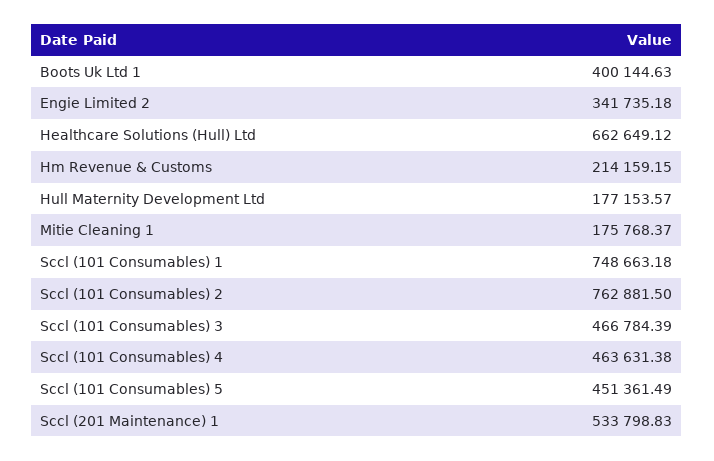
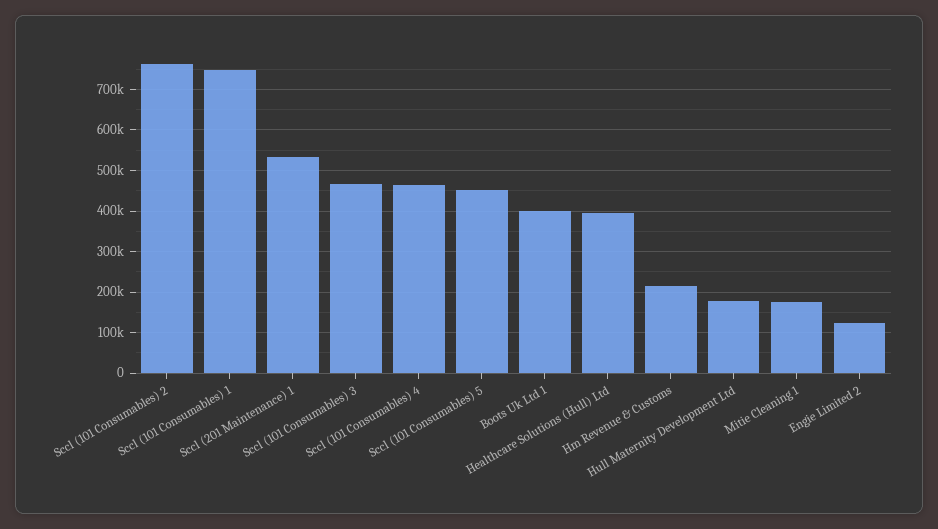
  {
    "Boots Uk Ltd 1": 400144.63,
-   "Engie Limited 2": 341735.18,
+   "Engie Limited 2": 120000,
-   "Healthcare Solutions (Hull) Ltd": 662649.12,
+   "Healthcare Solutions (Hull) Ltd": 400000,
    "Hm Revenue & Customs": 214159.15,
    "Hull Maternity Development Ltd": 177153.57,
    "Mitie Cleaning 1": 175768.37,
    "Sccl (101 Consumables) 1": 748663.18,
    "Sccl (101 Consumables) 2": 762881.5,
    "Sccl (101 Consumables) 3": 466784.39,
    "Sccl (101 Consumables) 4": 463631.38,
    "Sccl (101 Consumables) 5": 451361.49,
    "Sccl (201 Maintenance) 1": 533798.83
  }

